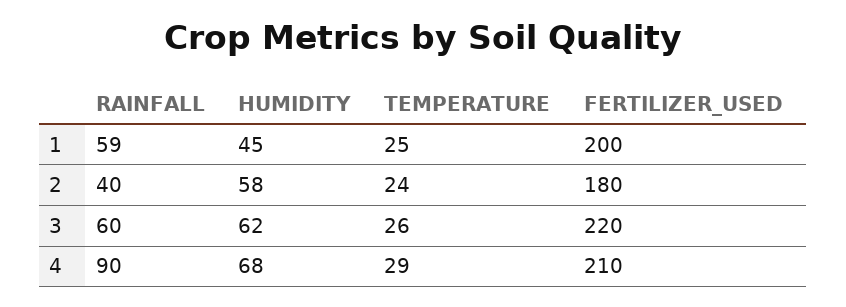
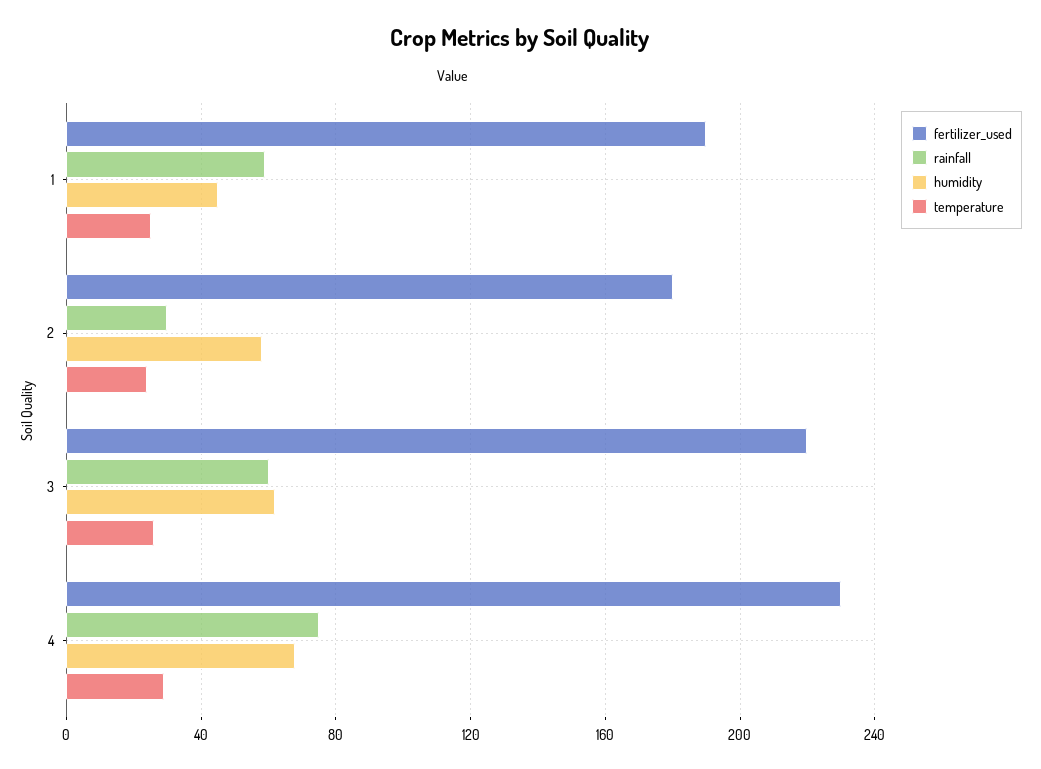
  {
    "RAINFALL": {
      "1": 59,
-     "2": 40,
+     "2": 30,
      "3": 60,
-     "4": 90
+     "4": 75
    },
    "HUMIDITY": {
      "1": 45,
      "2": 58,
      "3": 62,
      "4": 68
    },
    "TEMPERATURE": {
      "1": 25,
      "2": 24,
      "3": 26,
      "4": 29
    },
    "FERTILIZER_USED": {
-     "1": 200,
+     "1": 190,
      "2": 180,
      "3": 220,
-     "4": 210
+     "4": 230
    }
  }

